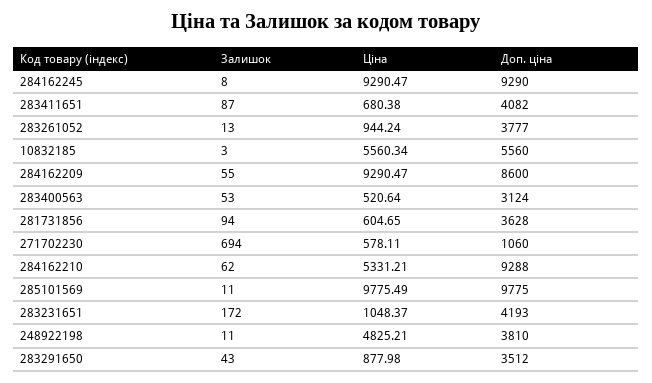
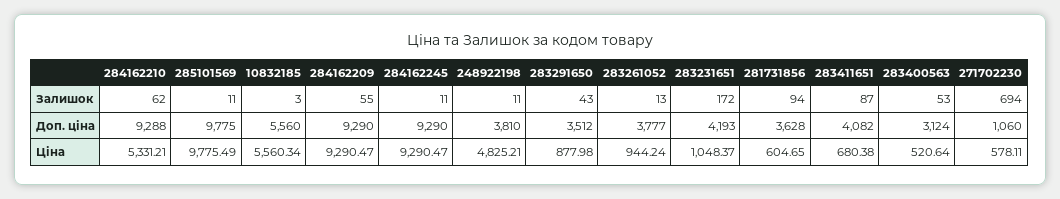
  {
    "Залишок": {
-     "284162245": 8,
+     "284162245": 11,
      "283411651": 87,
      "283261052": 13,
      "10832185": 3,
      "284162209": 55,
      "283400563": 53,
      "281731856": 94,
      "271702230": 694,
      "284162210": 62,
      "285101569": 11,
      "283231651": 172,
      "248922198": 11,
      "283291650": 43
    },
    "Ціна": {
      "284162245": 9290.47,
      "283411651": 680.38,
      "283261052": 944.24,
      "10832185": 5560.34,
      "284162209": 9290.47,
      "283400563": 520.64,
      "281731856": 604.65,
      "271702230": 578.11,
      "284162210": 5331.21,
      "285101569": 9775.49,
      "283231651": 1048.37,
      "248922198": 4825.21,
      "283291650": 877.98
    },
    "Доп. ціна": {
      "284162245": 9290,
      "283411651": 4082,
      "283261052": 3777,
      "10832185": 5560,
-     "284162209": 8600,
+     "284162209": 9290,
      "283400563": 3124,
      "281731856": 3628,
      "271702230": 1060,
      "284162210": 9288,
      "285101569": 9775,
      "283231651": 4193,
      "248922198": 3810,
      "283291650": 3512
    }
  }

